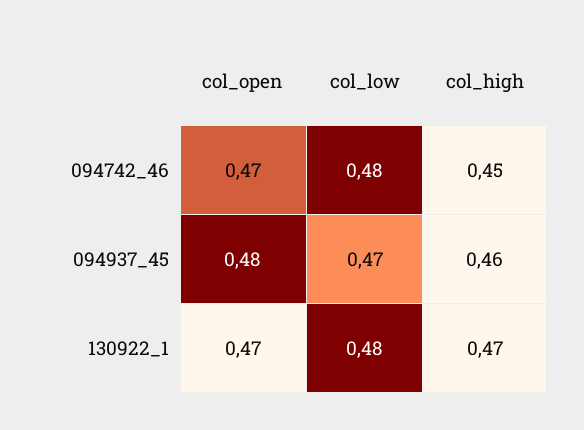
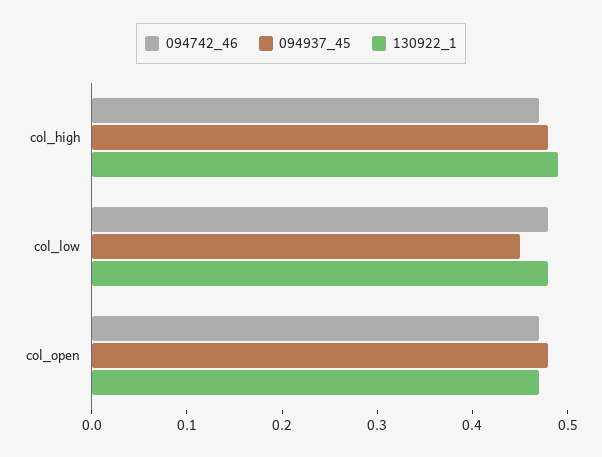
  {
    "094742_46": {
      "col_open": 0.47,
      "col_low": 0.48,
-     "col_high": 0.45
+     "col_high": 0.47
    },
    "094937_45": {
      "col_open": 0.48,
-     "col_low": 0.47,
+     "col_low": 0.45,
-     "col_high": 0.46
+     "col_high": 0.48
    },
    "130922_1": {
      "col_open": 0.47,
      "col_low": 0.48,
-     "col_high": 0.47
+     "col_high": 0.49
    }
  }

